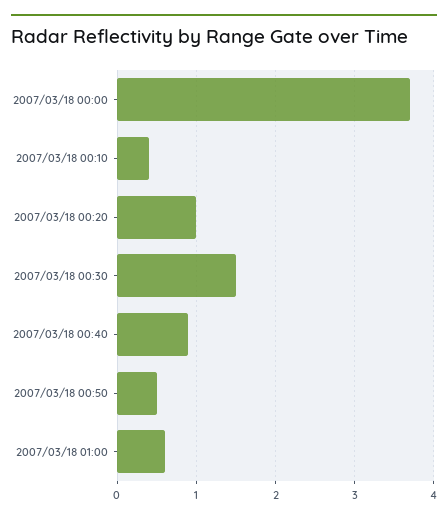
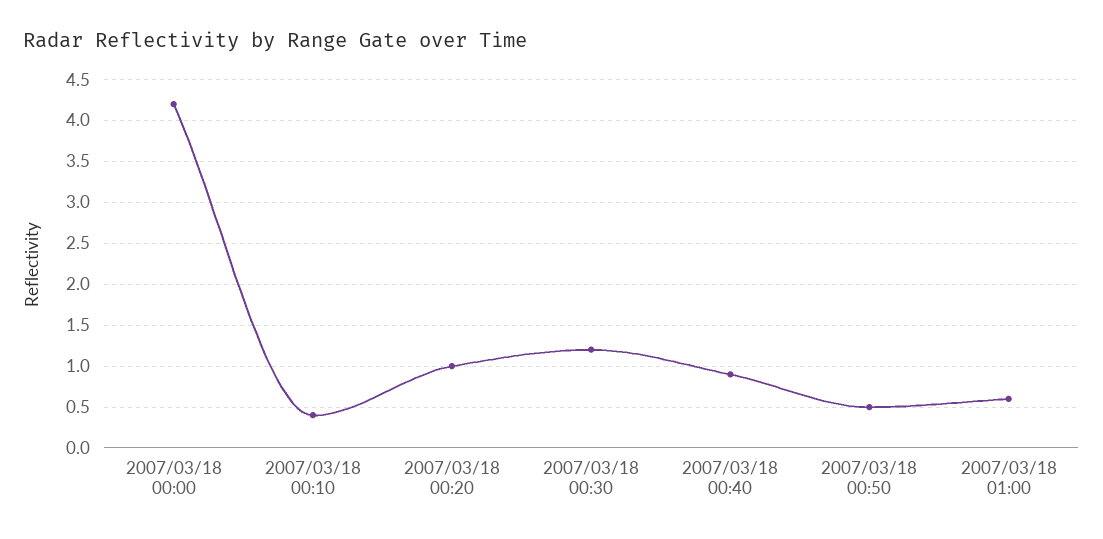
  {
-   "2007/03/18 00:00": 3.7,
+   "2007/03/18 00:00": 4.2,
    "2007/03/18 00:10": 0.4,
    "2007/03/18 00:20": 1,
-   "2007/03/18 00:30": 1.5,
+   "2007/03/18 00:30": 1.2,
    "2007/03/18 00:40": 0.9,
    "2007/03/18 00:50": 0.5,
    "2007/03/18 01:00": 0.6
  }

